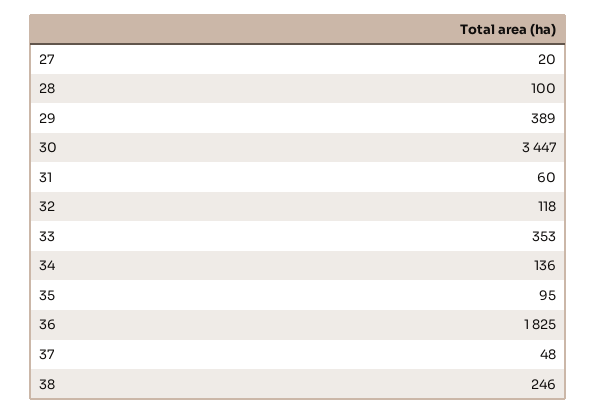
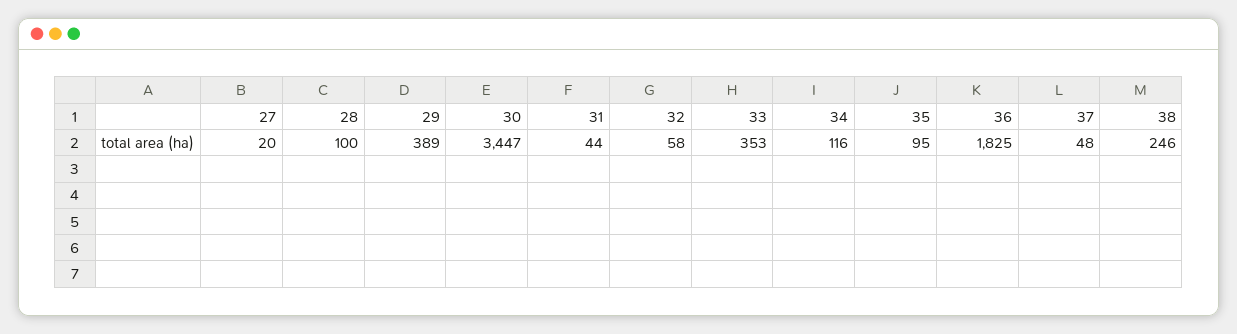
  {
    "27": 20,
    "28": 100,
    "29": 389,
    "30": 3447,
-   "31": 60,
+   "31": 44,
-   "32": 118,
+   "32": 58,
    "33": 353,
-   "34": 136,
+   "34": 116,
    "35": 95,
    "36": 1825,
    "37": 48,
    "38": 246
  }

